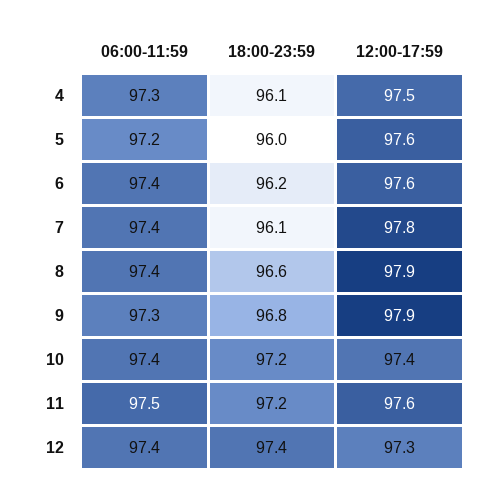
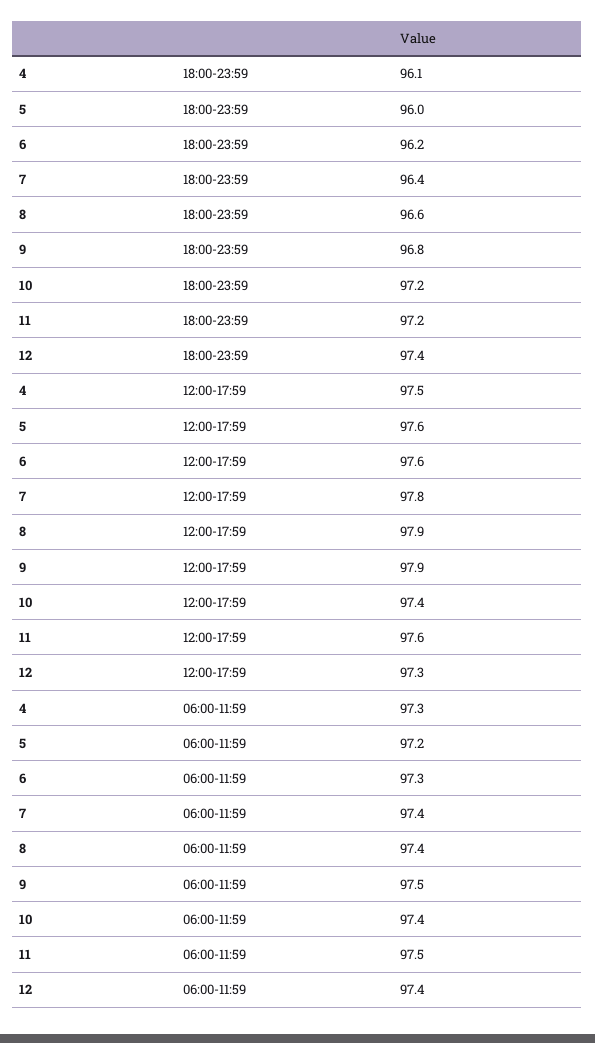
  {
    "06:00-11:59": {
      "4": 97.3,
      "5": 97.2,
-     "6": 97.4,
+     "6": 97.3,
      "7": 97.4,
      "8": 97.4,
-     "9": 97.3,
+     "9": 97.5,
      "10": 97.4,
      "11": 97.5,
      "12": 97.4
    },
    "18:00-23:59": {
      "4": 96.1,
      "5": 96,
      "6": 96.2,
-     "7": 96.1,
+     "7": 96.4,
      "8": 96.6,
      "9": 96.8,
      "10": 97.2,
      "11": 97.2,
      "12": 97.4
    },
    "12:00-17:59": {
      "4": 97.5,
      "5": 97.6,
      "6": 97.6,
      "7": 97.8,
      "8": 97.9,
      "9": 97.9,
      "10": 97.4,
      "11": 97.6,
      "12": 97.3
    }
  }

